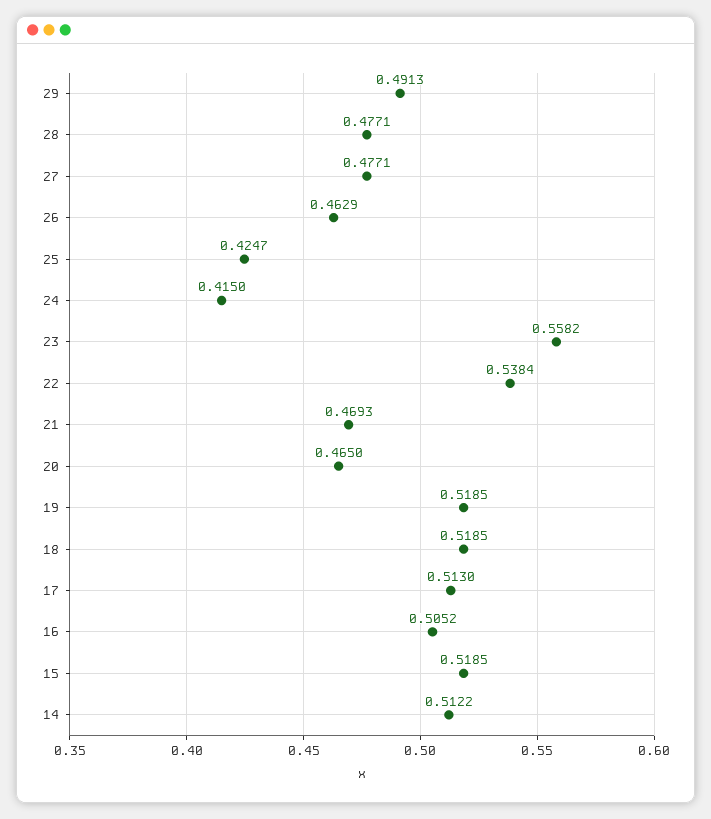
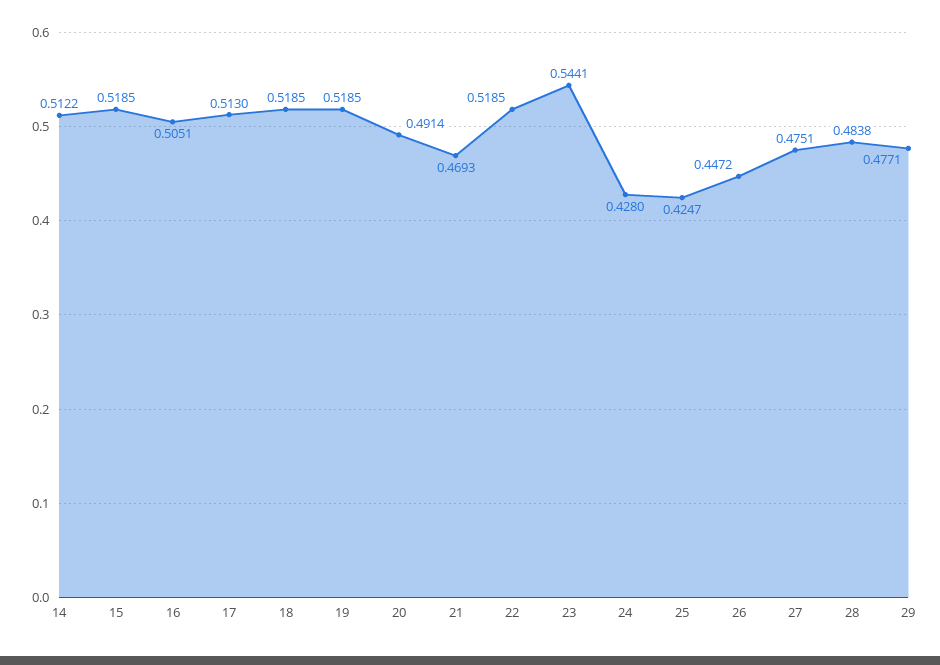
  {
-   "29": 0.4913,
+   "29": 0.4771,
-   "28": 0.4771,
+   "28": 0.4838,
-   "27": 0.4771,
+   "27": 0.4751,
-   "26": 0.4629,
+   "26": 0.4472,
    "25": 0.4247,
-   "24": 0.415,
+   "24": 0.428,
-   "23": 0.5582,
+   "23": 0.5441,
-   "22": 0.5384,
+   "22": 0.5185,
    "21": 0.4693,
-   "20": 0.465,
+   "20": 0.4914,
    "19": 0.5185,
    "18": 0.5185,
    "17": 0.513,
-   "16": 0.5052,
+   "16": 0.5051,
    "15": 0.5185,
    "14": 0.5122
  }

